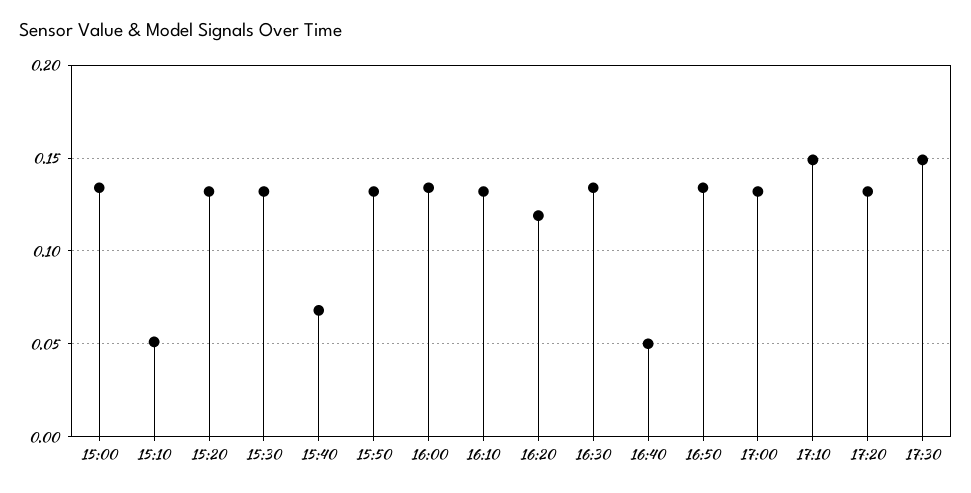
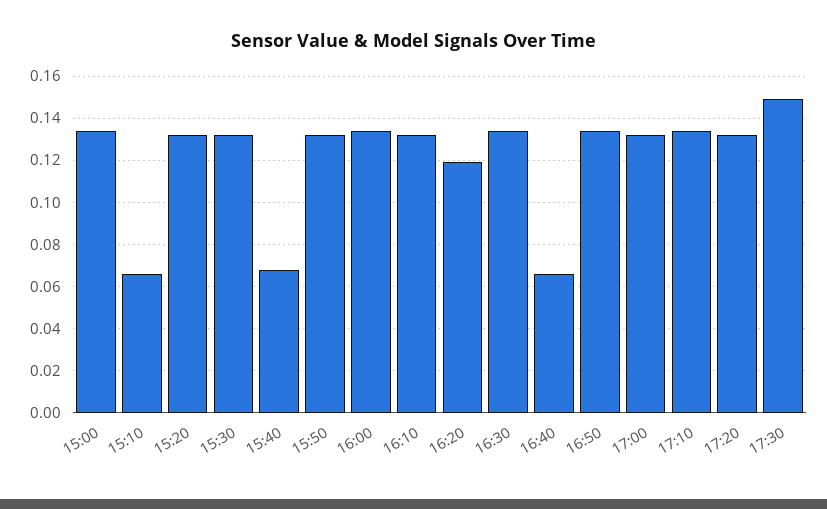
  {
    "15:00": 0.135,
-   "15:10": 0.05,
+   "15:10": 0.065,
    "15:20": 0.13,
    "15:30": 0.13,
    "15:40": 0.07,
    "15:50": 0.13,
    "16:00": 0.135,
    "16:10": 0.13,
    "16:20": 0.12,
    "16:30": 0.135,
-   "16:40": 0.05,
+   "16:40": 0.065,
    "16:50": 0.135,
    "17:00": 0.13,
-   "17:10": 0.15,
+   "17:10": 0.135,
    "17:20": 0.13,
    "17:30": 0.15
  }

